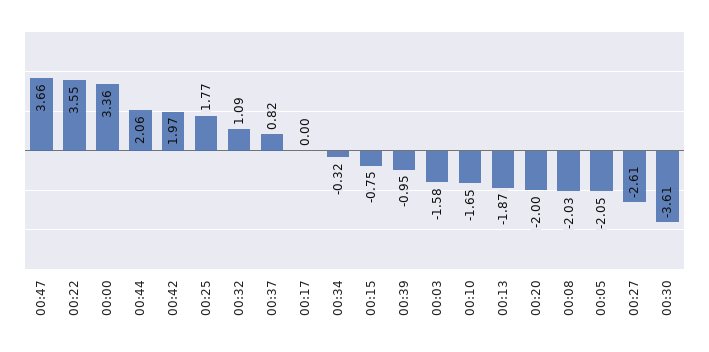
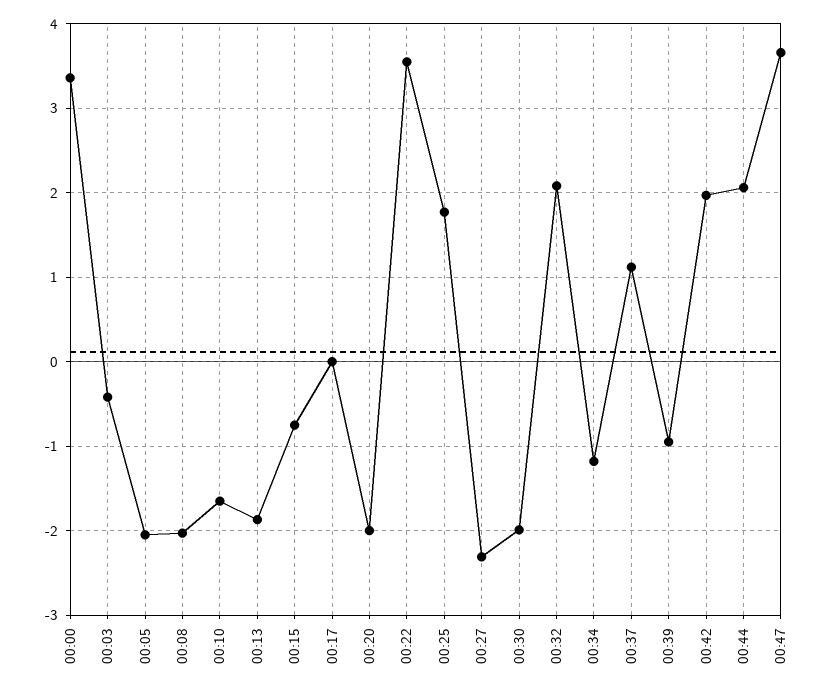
  {
    "00:47": 3.66,
    "00:22": 3.55,
    "00:00": 3.36,
    "00:44": 2.06,
    "00:42": 1.97,
    "00:25": 1.77,
-   "00:32": 1.09,
+   "00:32": 2.1,
-   "00:37": 0.82,
+   "00:37": 1.1,
    "00:17": 0,
-   "00:34": -0.32,
+   "00:34": -1.2,
    "00:15": -0.75,
    "00:39": -0.95,
-   "00:03": -1.58,
+   "00:03": -0.4,
    "00:10": -1.65,
    "00:13": -1.87,
    "00:20": -2,
    "00:08": -2.03,
    "00:05": -2.05,
-   "00:27": -2.61,
+   "00:27": -2.3,
-   "00:30": -3.61
+   "00:30": -2
  }

